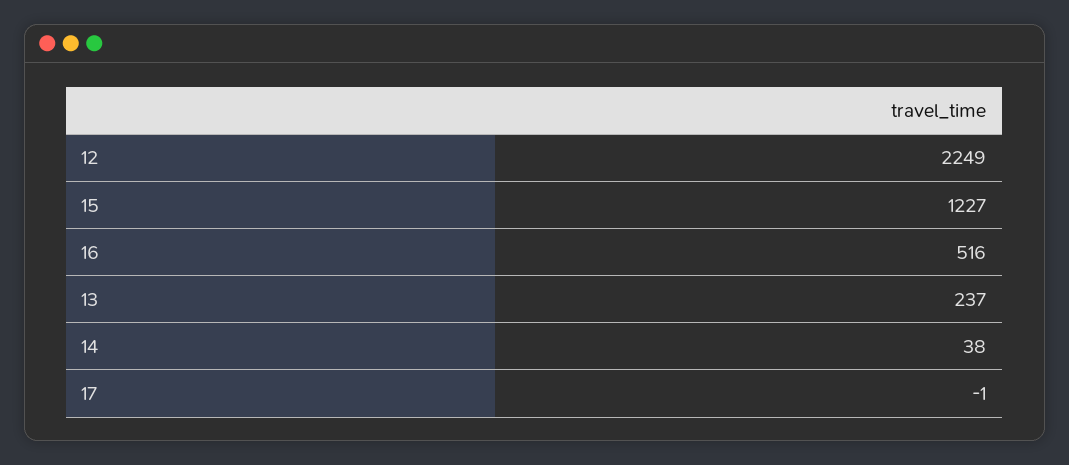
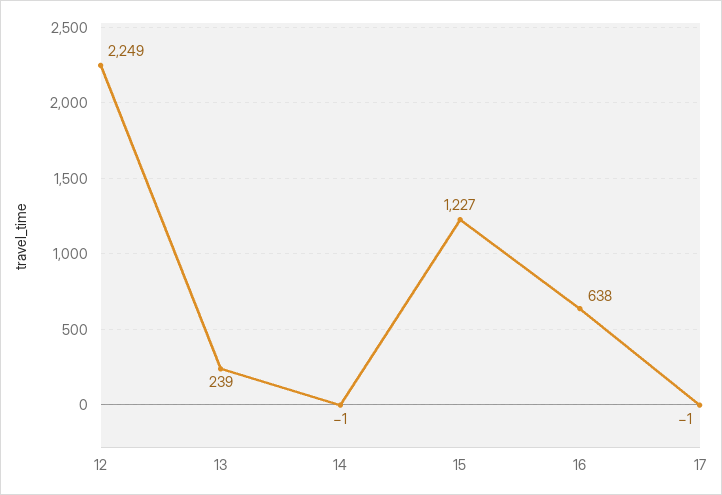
  {
    "12": 2249,
    "15": 1227,
-   "16": 516,
+   "16": 638,
-   "13": 237,
+   "13": 239,
-   "14": 38,
+   "14": -1,
    "17": -1
  }

